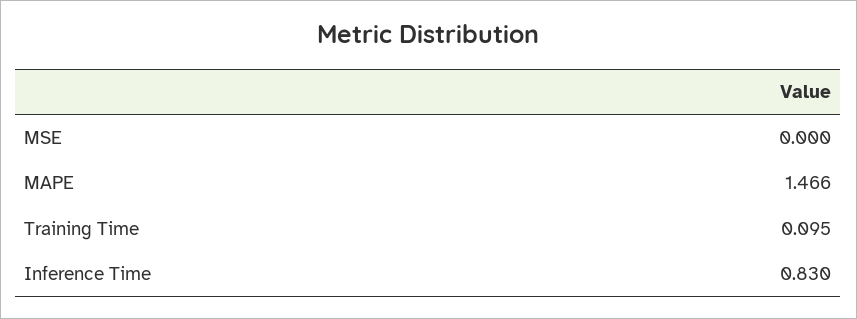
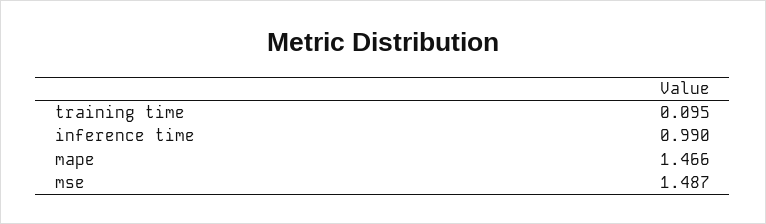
  {
-   "MSE": 0,
+   "MSE": 1.487,
    "MAPE": 1.466,
    "Training Time": 0.095,
-   "Inference Time": 0.83
+   "Inference Time": 0.99
  }

